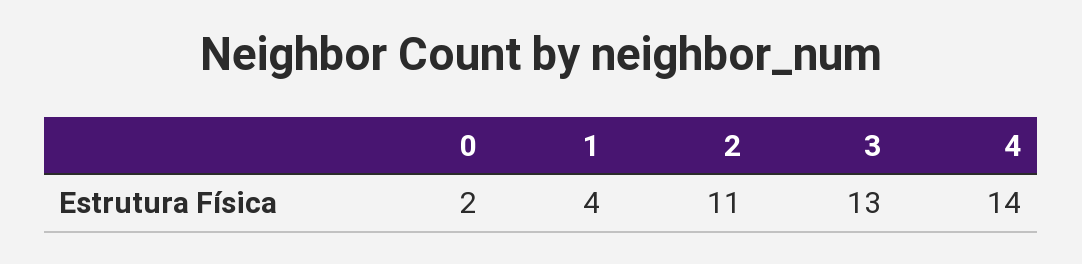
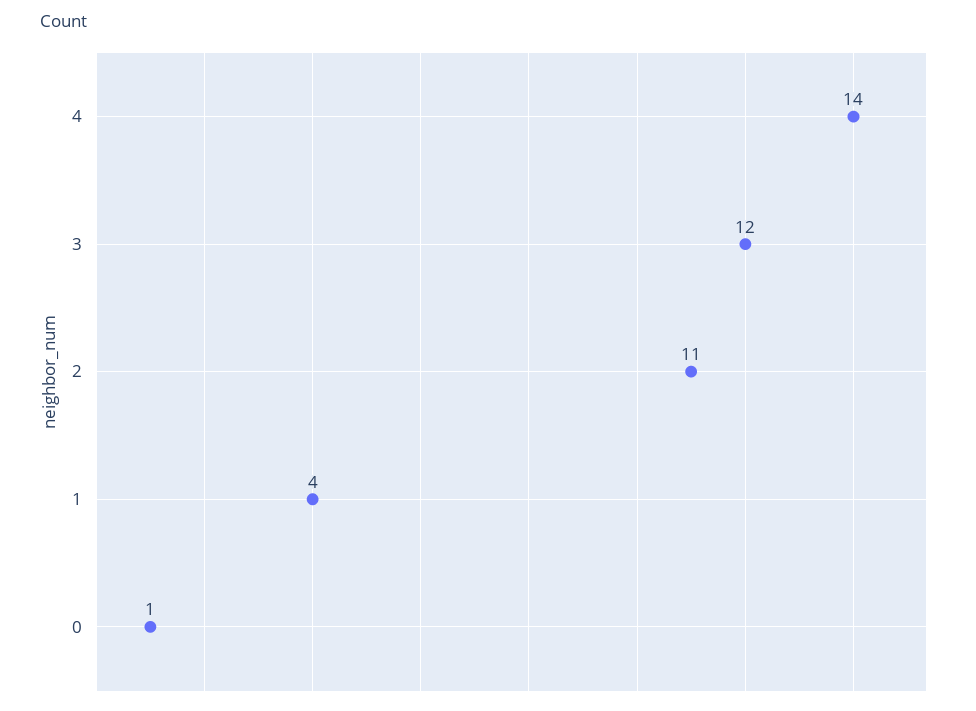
  {
-   "0": 2,
+   "0": 1,
    "1": 4,
    "2": 11,
-   "3": 13,
+   "3": 12,
    "4": 14
  }

